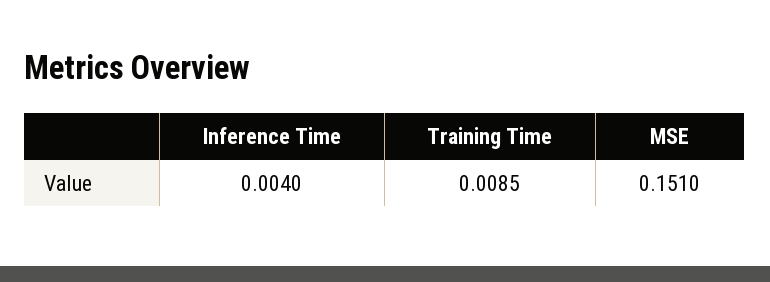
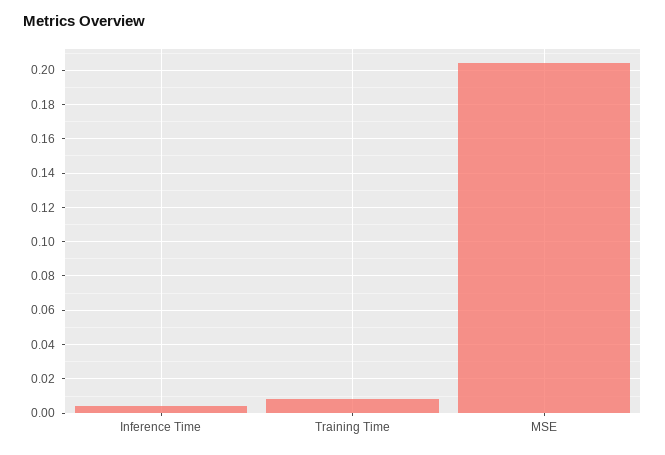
  {
    "Inference Time": 0.004,
    "Training Time": 0.0085,
-   "MSE": 0.151
+   "MSE": 0.205
  }

